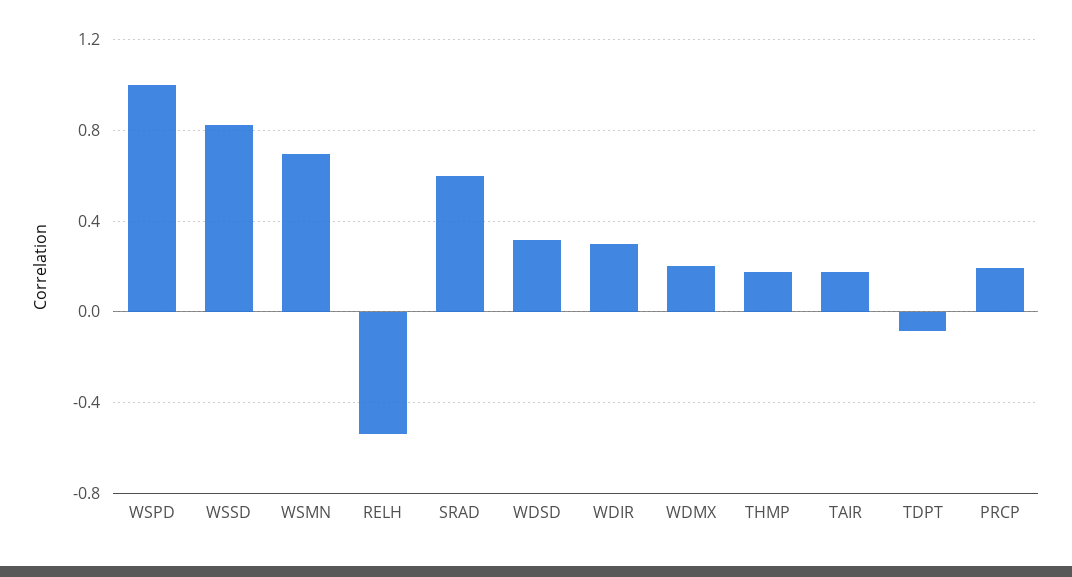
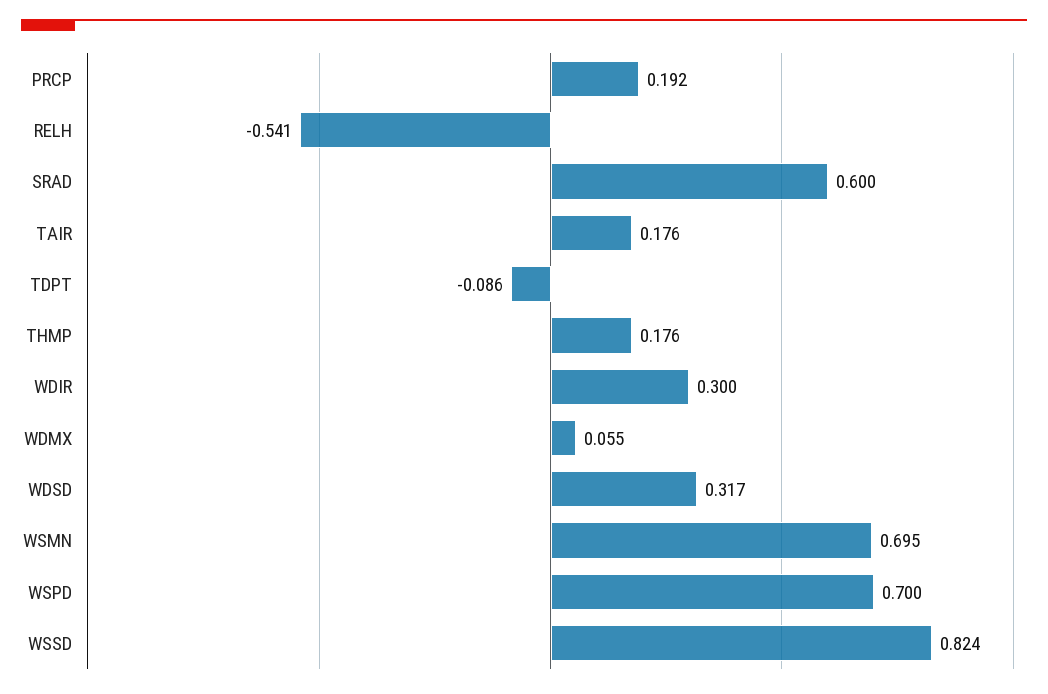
  {
-   "WSPD": 1,
+   "WSPD": 0.7,
    "WSSD": 0.824,
    "WSMN": 0.695,
    "RELH": -0.541,
    "SRAD": 0.6,
    "WDSD": 0.317,
    "WDIR": 0.3,
-   "WDMX": 0.2,
+   "WDMX": 0.055,
    "THMP": 0.176,
    "TAIR": 0.176,
    "TDPT": -0.086,
    "PRCP": 0.192
  }

